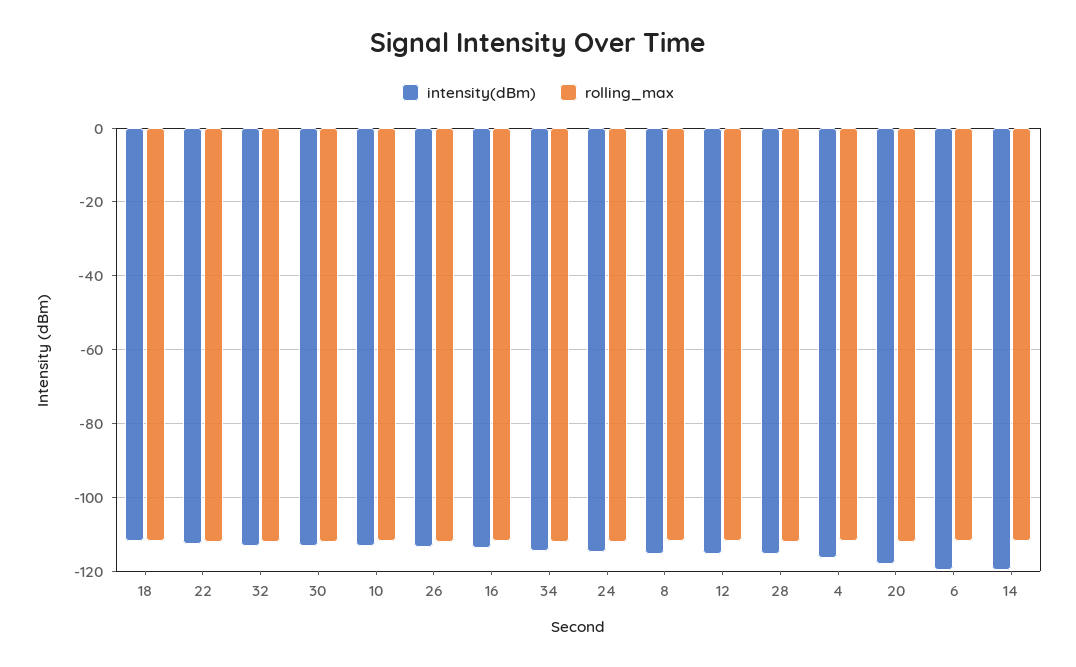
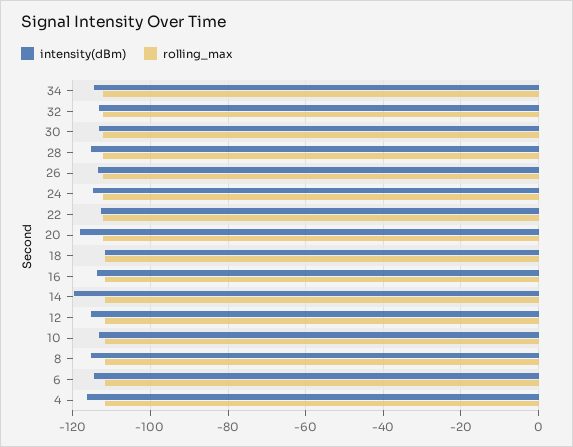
  {
    "intensity(dBm)": {
      "18": -112,
      "22": -112,
      "32": -114,
      "30": -114,
      "10": -114,
      "26": -114,
      "16": -114,
      "34": -114,
      "24": -114,
      "8": -116,
      "12": -116,
      "28": -116,
      "4": -116,
      "20": -118,
-     "6": -120,
+     "6": -114,
      "14": -120
    },
    "rolling_max": {
      "18": -112,
      "22": -112,
      "32": -112,
      "30": -112,
      "10": -112,
      "26": -112,
      "16": -112,
      "34": -112,
      "24": -112,
      "8": -112,
      "12": -112,
      "28": -112,
      "4": -112,
      "20": -112,
      "6": -112,
      "14": -112
    }
  }

